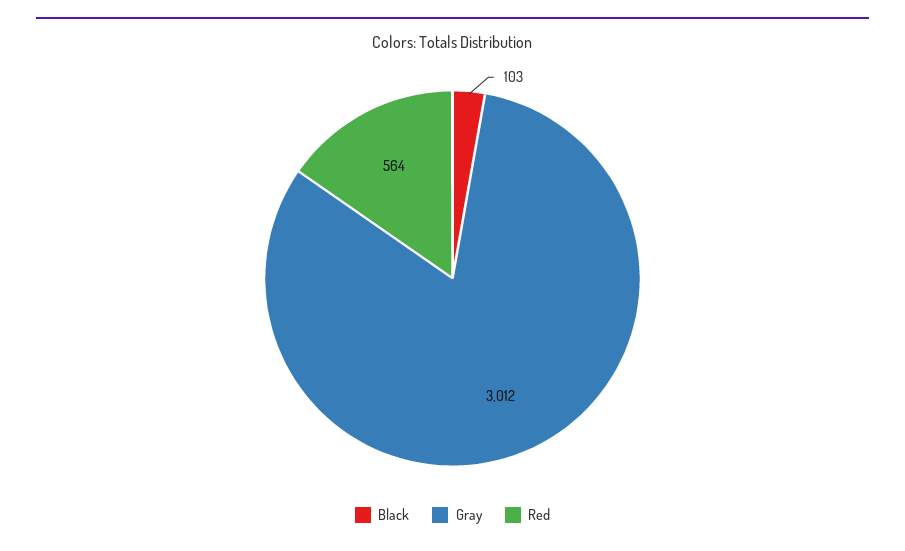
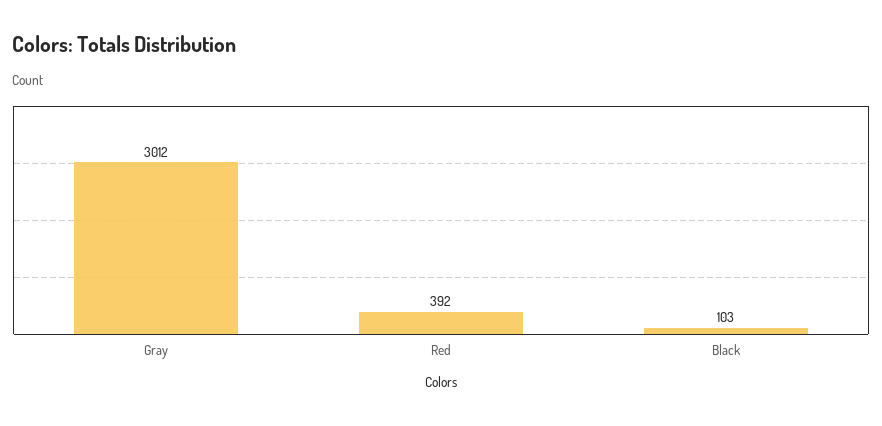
  {
    "Black": 103,
    "Gray": 3012,
-   "Red": 564
+   "Red": 392
  }

